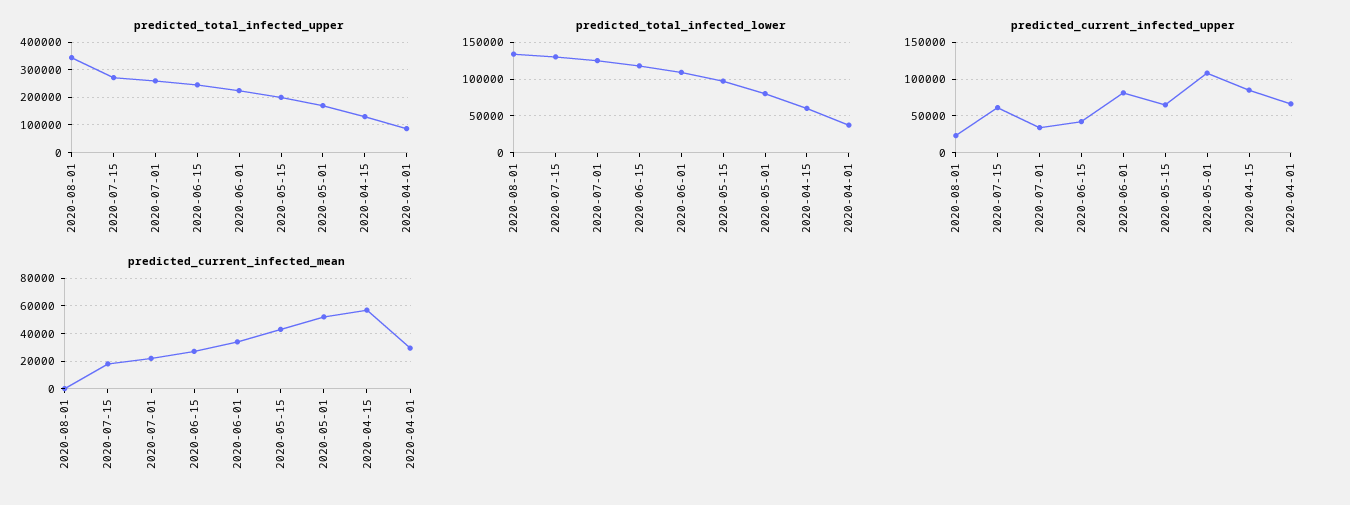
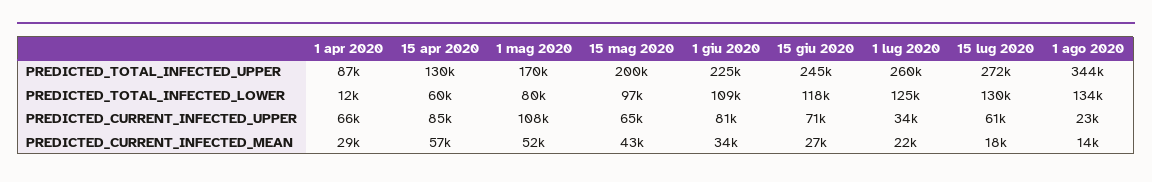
  {
    "predicted_total_infected_upper": {
      "2020-08-01": 344000,
      "2020-07-15": 272000,
      "2020-07-01": 260000,
      "2020-06-15": 245000,
      "2020-06-01": 225000,
      "2020-05-15": 200000,
      "2020-05-01": 170000,
      "2020-04-15": 130000,
      "2020-04-01": 87000
    },
    "predicted_total_infected_lower": {
      "2020-08-01": 134000,
      "2020-07-15": 130000,
      "2020-07-01": 125000,
      "2020-06-15": 118000,
      "2020-06-01": 109000,
      "2020-05-15": 97000,
      "2020-05-01": 80000,
      "2020-04-15": 60000,
-     "2020-04-01": 40000
+     "2020-04-01": 12000
    },
    "predicted_current_infected_upper": {
      "2020-08-01": 23000,
      "2020-07-15": 61000,
      "2020-07-01": 34000,
-     "2020-06-15": 40000,
+     "2020-06-15": 71000,
      "2020-06-01": 81000,
      "2020-05-15": 65000,
      "2020-05-01": 108000,
      "2020-04-15": 85000,
      "2020-04-01": 66000
    },
    "predicted_current_infected_mean": {
-     "2020-08-01": 0,
+     "2020-08-01": 14000,
      "2020-07-15": 18000,
      "2020-07-01": 22000,
      "2020-06-15": 27000,
      "2020-06-01": 34000,
      "2020-05-15": 43000,
      "2020-05-01": 52000,
      "2020-04-15": 57000,
      "2020-04-01": 29000
    }
  }

